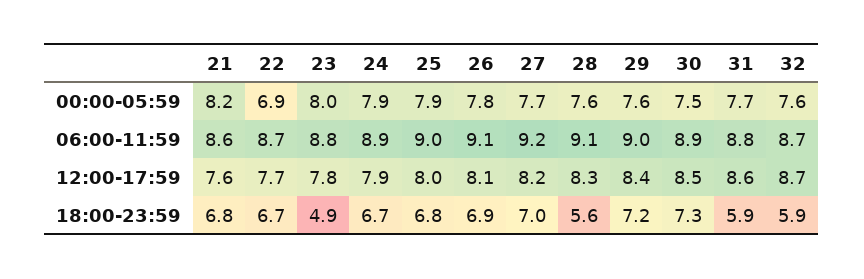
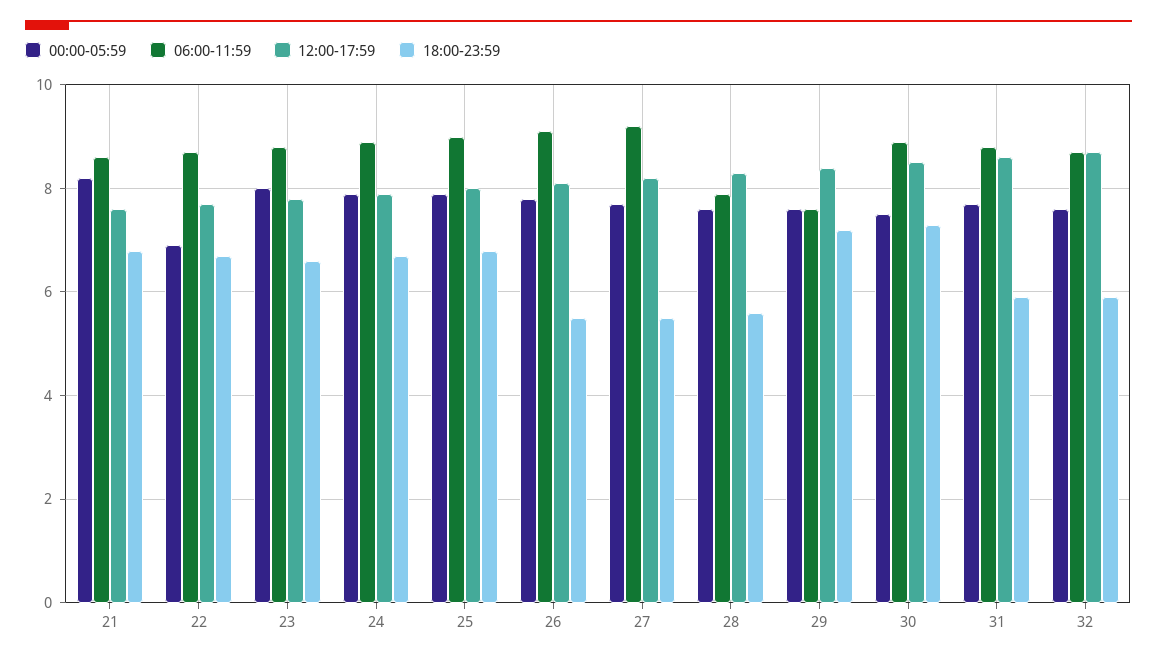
  {
    "00:00-05:59": {
      "21": 8.2,
      "22": 6.9,
      "23": 8,
      "24": 7.9,
      "25": 7.9,
      "26": 7.8,
      "27": 7.7,
      "28": 7.6,
      "29": 7.6,
      "30": 7.5,
      "31": 7.7,
      "32": 7.6
    },
    "06:00-11:59": {
      "21": 8.6,
      "22": 8.7,
      "23": 8.8,
      "24": 8.9,
      "25": 9,
      "26": 9.1,
      "27": 9.2,
-     "28": 9.1,
+     "28": 8,
-     "29": 9,
+     "29": 7.5,
      "30": 8.9,
      "31": 8.8,
      "32": 8.7
    },
    "12:00-17:59": {
      "21": 7.6,
      "22": 7.7,
      "23": 7.8,
      "24": 7.9,
      "25": 8,
      "26": 8.1,
      "27": 8.2,
      "28": 8.3,
      "29": 8.4,
      "30": 8.5,
      "31": 8.6,
      "32": 8.7
    },
    "18:00-23:59": {
      "21": 6.8,
      "22": 6.7,
-     "23": 4.9,
+     "23": 6.5,
      "24": 6.7,
      "25": 6.8,
-     "26": 6.9,
+     "26": 5.5,
-     "27": 7,
+     "27": 5.5,
      "28": 5.6,
      "29": 7.2,
      "30": 7.3,
      "31": 5.9,
      "32": 5.9
    }
  }

